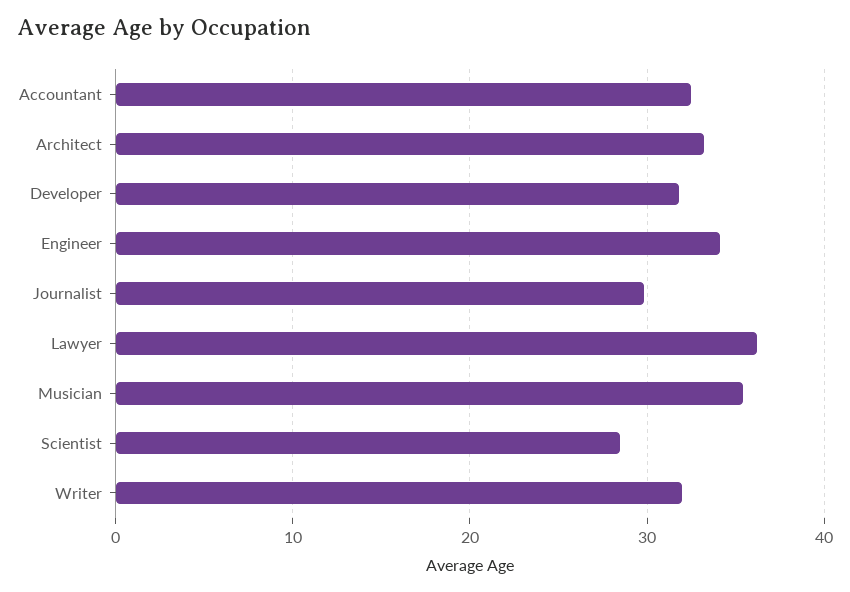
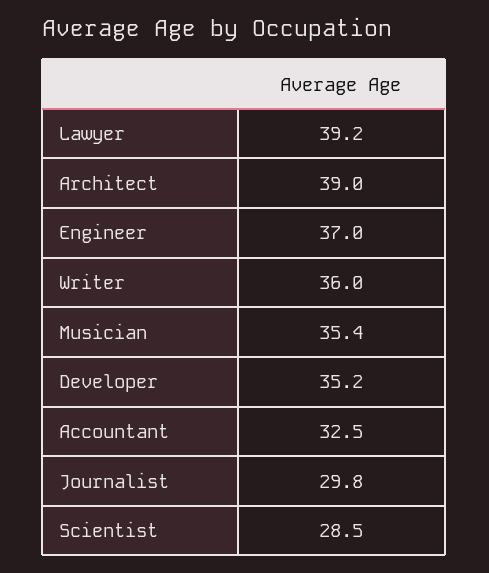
  {
    "Accountant": 32.5,
-   "Architect": 33,
+   "Architect": 39,
-   "Developer": 32,
+   "Developer": 35.2,
-   "Engineer": 34,
+   "Engineer": 37,
    "Journalist": 29.8,
-   "Lawyer": 36,
+   "Lawyer": 39.2,
    "Musician": 35.4,
    "Scientist": 28.5,
-   "Writer": 32
+   "Writer": 36
  }

